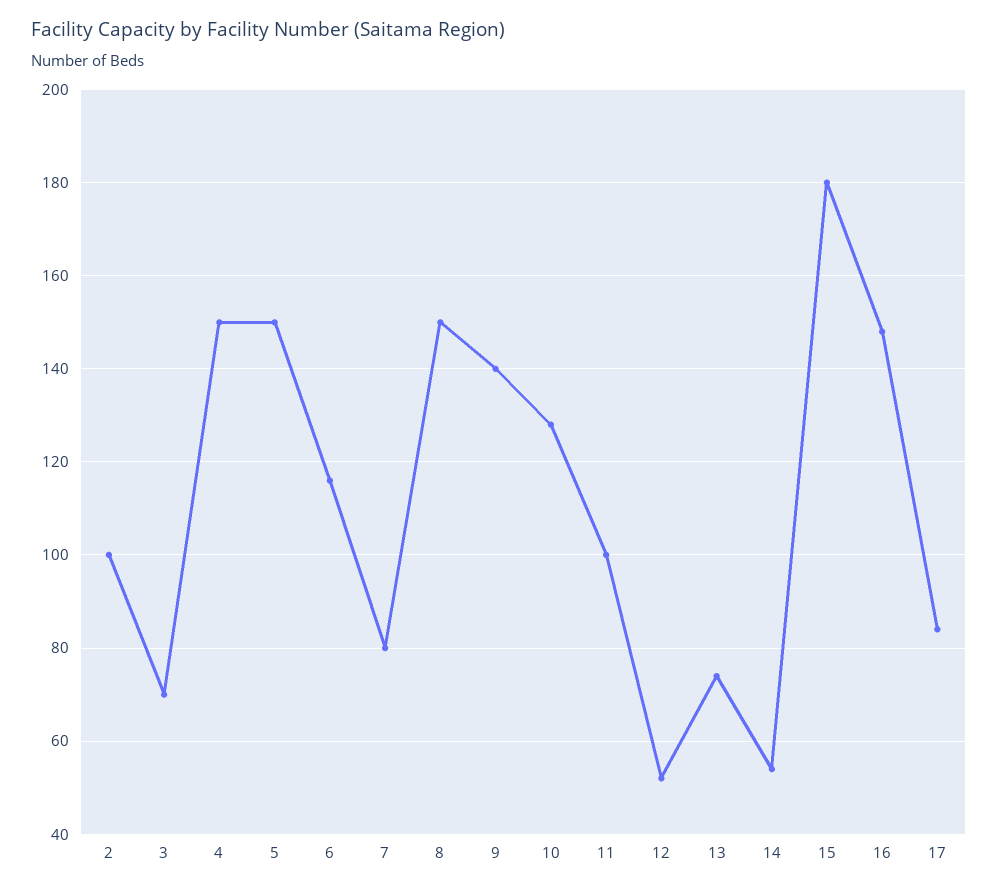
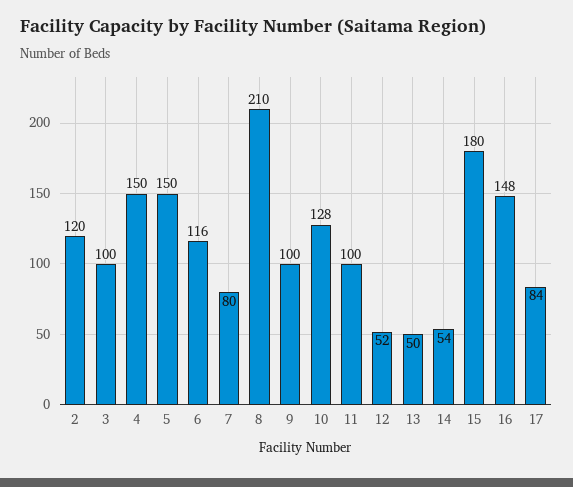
  {
-   "2": 100,
+   "2": 120,
-   "3": 70,
+   "3": 100,
    "4": 150,
    "5": 150,
    "6": 116,
    "7": 80,
-   "8": 150,
+   "8": 210,
-   "9": 140,
+   "9": 100,
    "10": 128,
    "11": 100,
    "12": 52,
-   "13": 75,
+   "13": 50,
    "14": 54,
    "15": 180,
    "16": 148,
    "17": 84
  }

